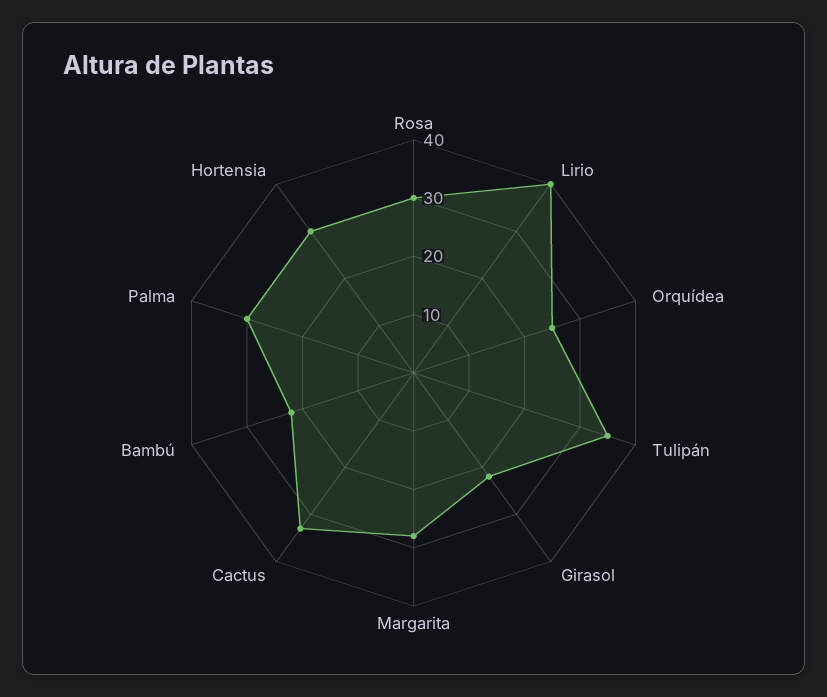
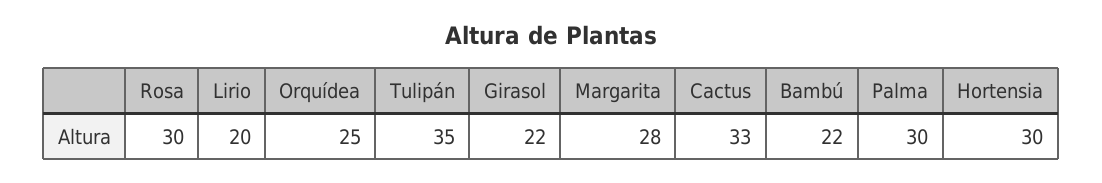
  {
    "Rosa": 30,
-   "Lirio": 40,
+   "Lirio": 20,
    "Orquídea": 25,
    "Tulipán": 35,
    "Girasol": 22,
    "Margarita": 28,
    "Cactus": 33,
    "Bambú": 22,
    "Palma": 30,
    "Hortensia": 30
  }

